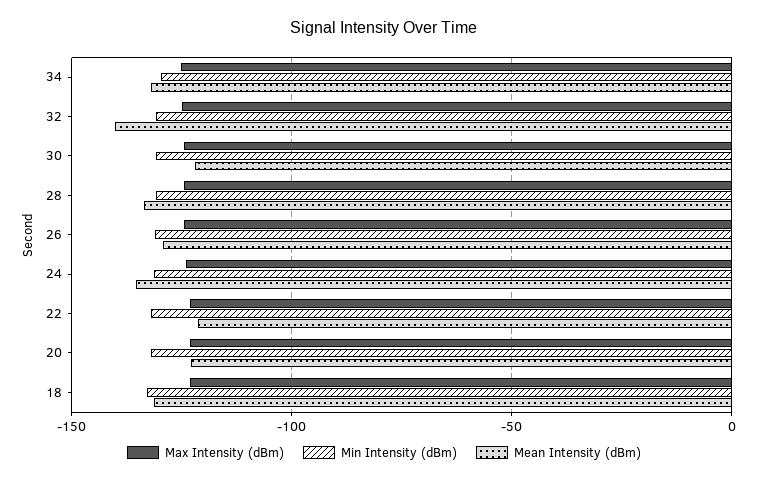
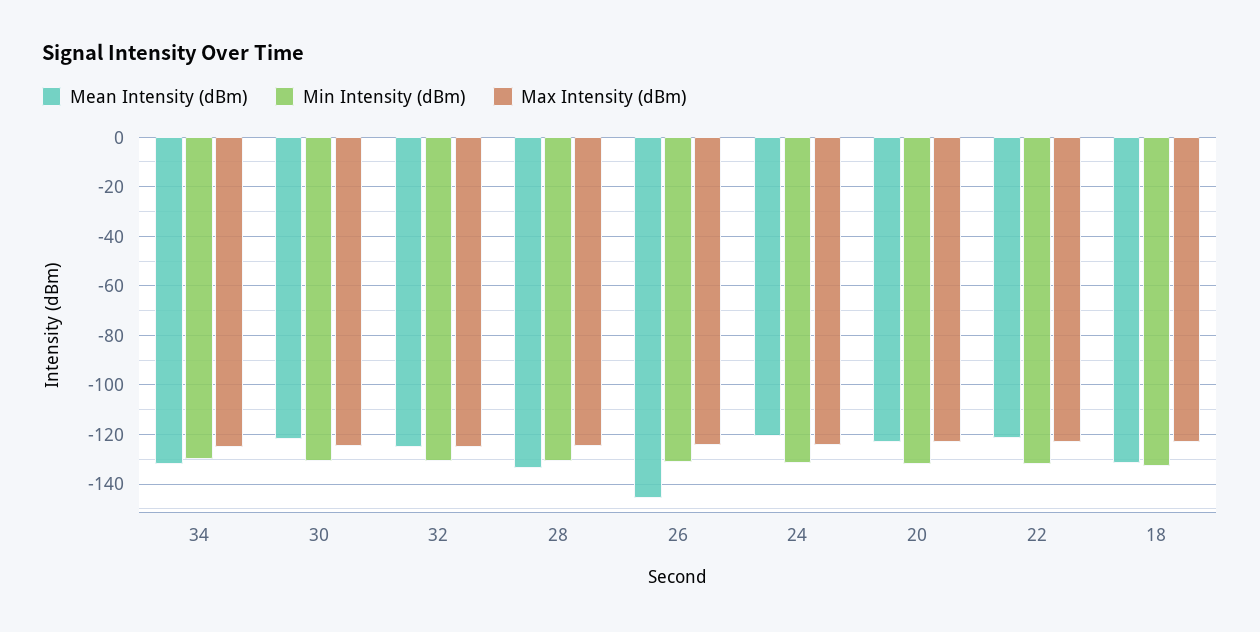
  {
    "Max Intensity (dBm)": {
      "34": -125,
      "32": -125,
      "30": -125,
      "28": -125,
      "26": -125,
      "24": -125,
      "22": -122.5,
      "20": -122.5,
      "18": -122.5
    },
    "Min Intensity (dBm)": {
      "34": -130,
      "32": -130,
      "30": -130,
      "28": -130,
      "26": -130,
      "24": -132.5,
      "22": -132.5,
      "20": -132.5,
      "18": -132.5
    },
    "Mean Intensity (dBm)": {
      "34": -132.5,
-     "32": -140,
+     "32": -125,
      "30": -122.5,
      "28": -132.5,
-     "26": -130,
+     "26": -145,
-     "24": -135,
+     "24": -120,
      "22": -122.5,
      "20": -122.5,
      "18": -132.5
    }
  }

